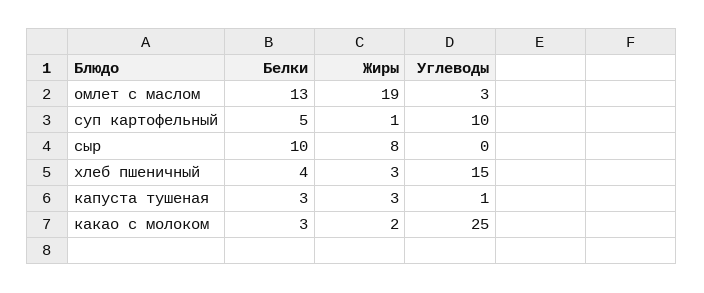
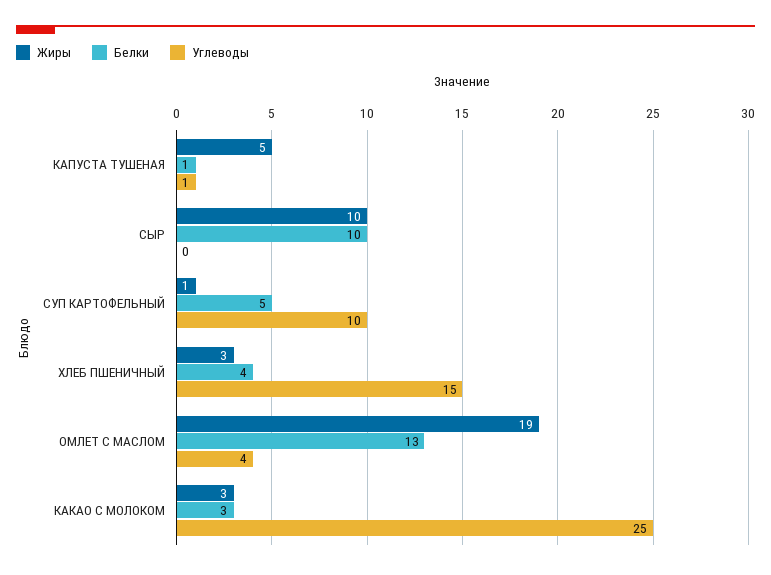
  {
    "Белки": {
      "омлет с маслом": 13,
      "суп картофельный": 5,
      "сыр": 10,
      "хлеб пшеничный": 4,
-     "капуста тушеная": 3,
+     "капуста тушеная": 1,
      "какао с молоком": 3
    },
    "Жиры": {
      "омлет с маслом": 19,
      "суп картофельный": 1,
-     "сыр": 8,
+     "сыр": 10,
      "хлеб пшеничный": 3,
-     "капуста тушеная": 3,
+     "капуста тушеная": 5,
-     "какао с молоком": 2
+     "какао с молоком": 3
    },
    "Углеводы": {
-     "омлет с маслом": 3,
+     "омлет с маслом": 4,
      "суп картофельный": 10,
      "сыр": 0,
      "хлеб пшеничный": 15,
      "капуста тушеная": 1,
      "какао с молоком": 25
    }
  }

